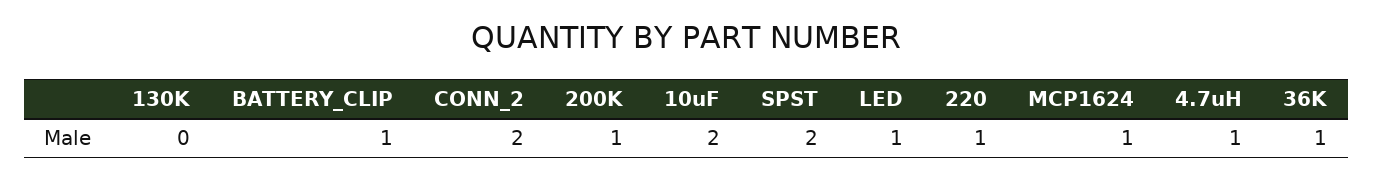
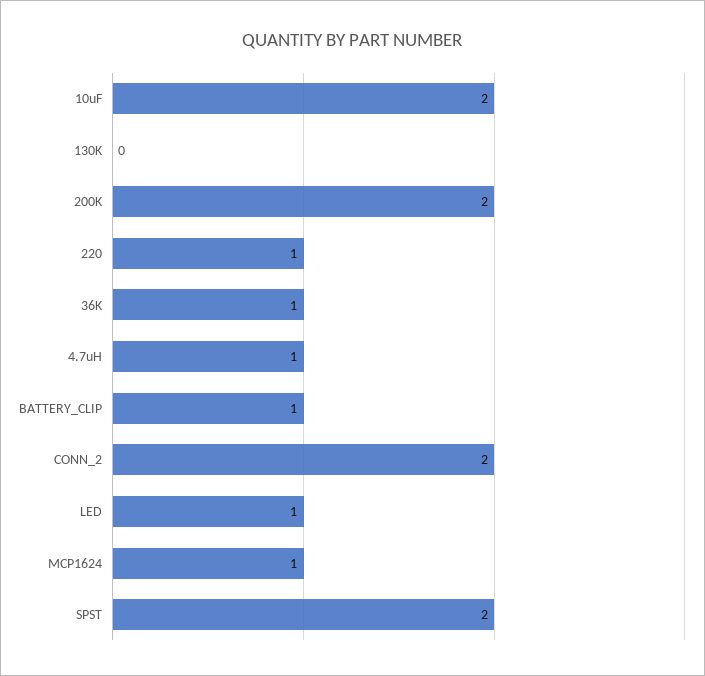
  {
    "130K": 0,
    "BATTERY_CLIP": 1,
    "CONN_2": 2,
-   "200K": 1,
+   "200K": 2,
    "10uF": 2,
    "SPST": 2,
    "LED": 1,
    "220": 1,
    "MCP1624": 1,
    "4.7uH": 1,
    "36K": 1
  }

